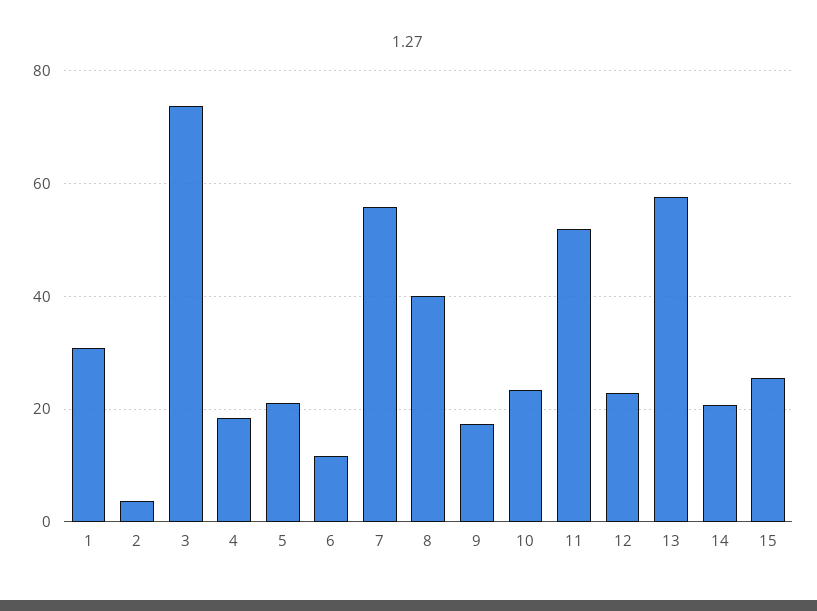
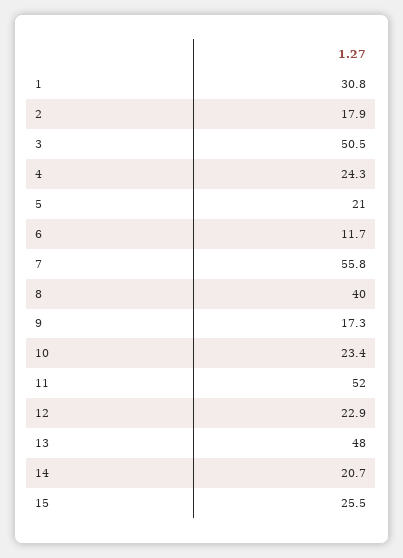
  {
    "1": 30.8,
-   "2": 4,
+   "2": 17.9,
-   "3": 74,
+   "3": 50.5,
-   "4": 18,
+   "4": 24.3,
    "5": 21,
    "6": 11.7,
    "7": 55.8,
    "8": 40,
    "9": 17.3,
    "10": 23.4,
    "11": 52,
    "12": 22.9,
-   "13": 58,
+   "13": 48,
    "14": 20.7,
    "15": 25.5
  }

